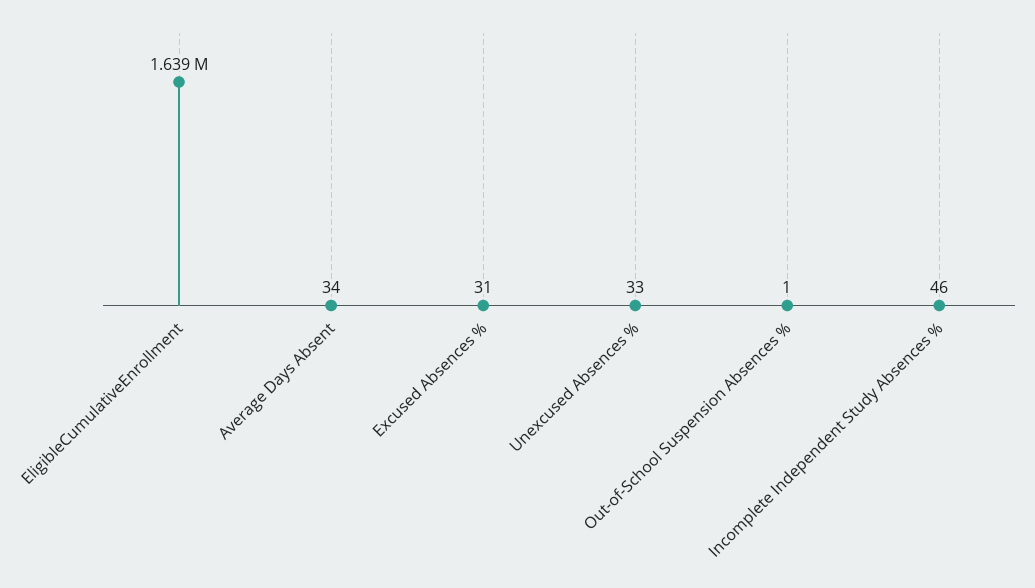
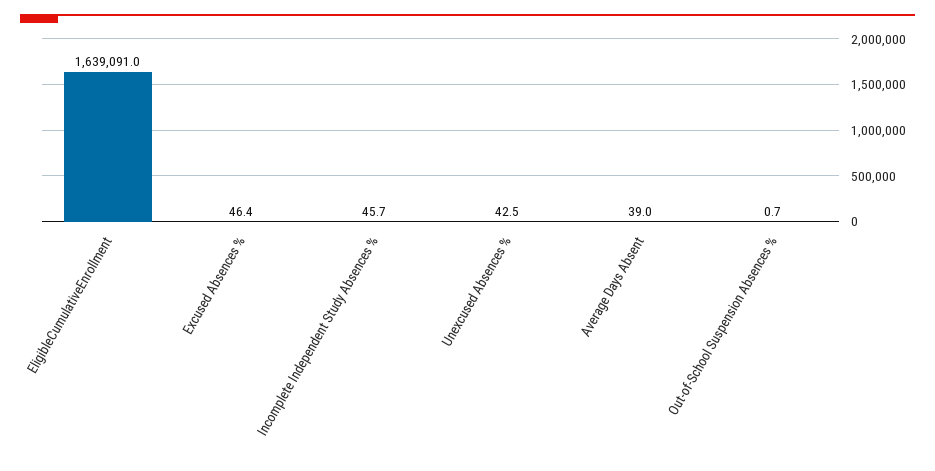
  {
    "EligibleCumulativeEnrollment": 1639091,
-   "Average Days Absent": 34,
+   "Average Days Absent": 39,
-   "Excused Absences %": 31,
+   "Excused Absences %": 46.4,
-   "Unexcused Absences %": 33,
+   "Unexcused Absences %": 42.5,
    "Out-of-School Suspension Absences %": 0.7,
    "Incomplete Independent Study Absences %": 45.7
  }

